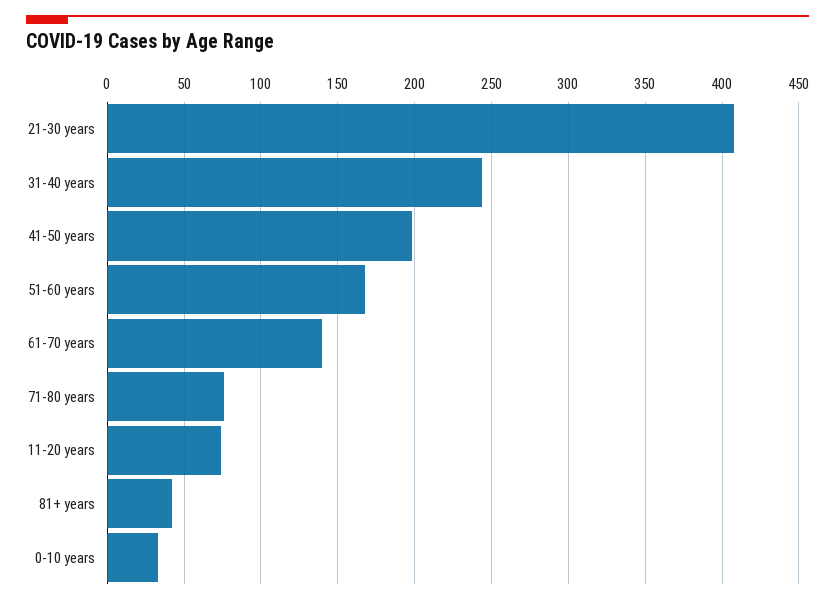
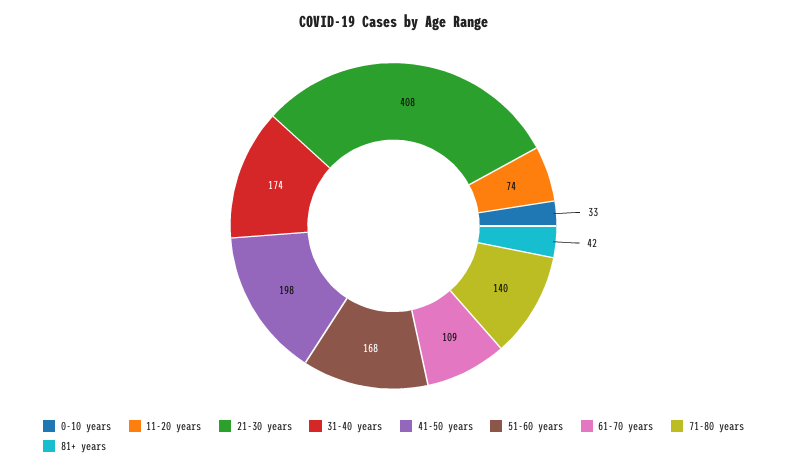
  {
    "21-30 years": 408,
-   "31-40 years": 245,
+   "31-40 years": 174,
    "41-50 years": 198,
    "51-60 years": 168,
-   "61-70 years": 140,
+   "61-70 years": 109,
-   "71-80 years": 75,
+   "71-80 years": 140,
    "11-20 years": 74,
    "81+ years": 42,
    "0-10 years": 33
  }

